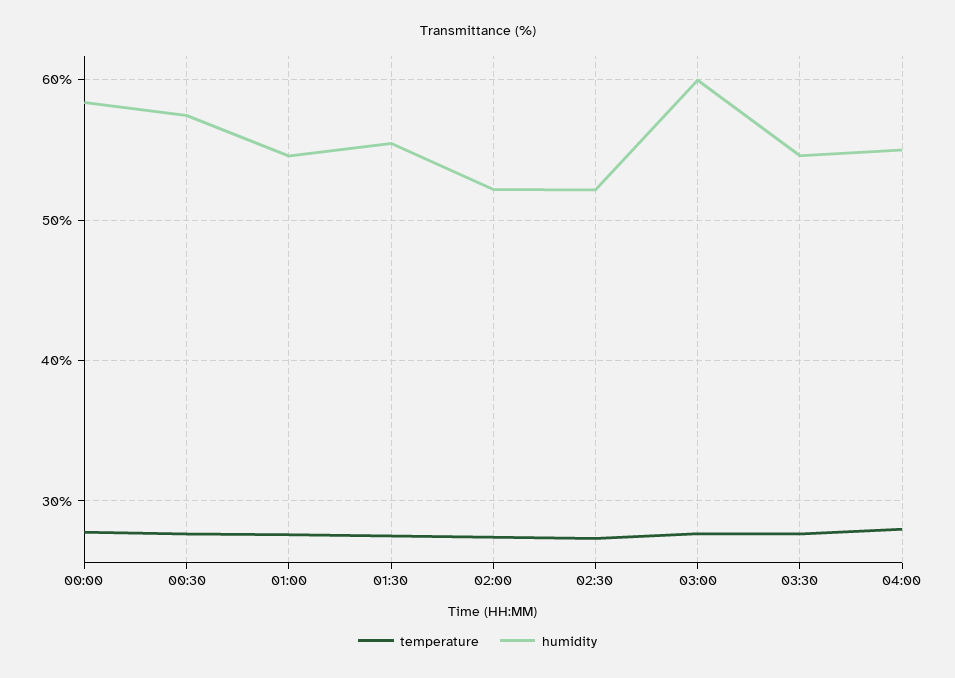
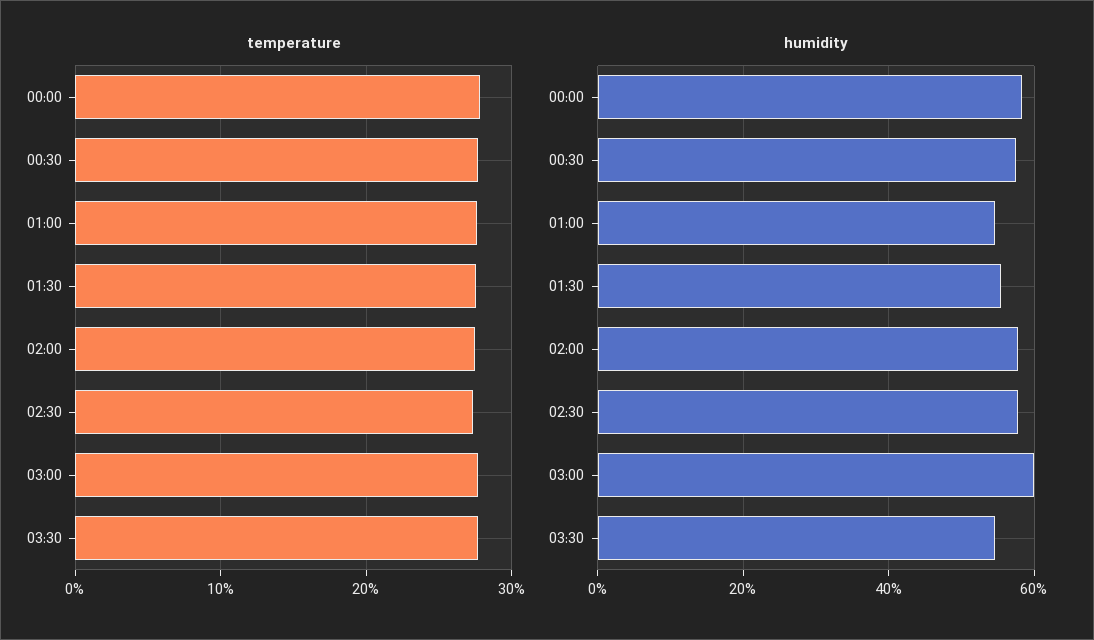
  {
    "temperature": {
      "00:00": 28,
      "00:30": 28,
      "01:00": 28,
      "01:30": 28,
      "02:00": 27,
      "02:30": 27,
      "03:00": 28,
-     "03:30": 28,
+     "03:30": 28
-     "04:00": 28
    },
    "humidity": {
      "00:00": 58,
      "00:30": 57,
      "01:00": 55,
      "01:30": 55,
-     "02:00": 52,
+     "02:00": 58,
-     "02:30": 52,
+     "02:30": 58,
      "03:00": 60,
-     "03:30": 55,
+     "03:30": 55
-     "04:00": 55
    }
  }

